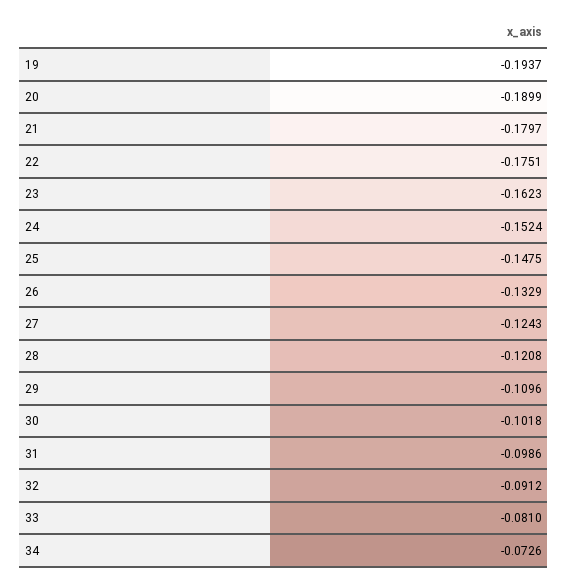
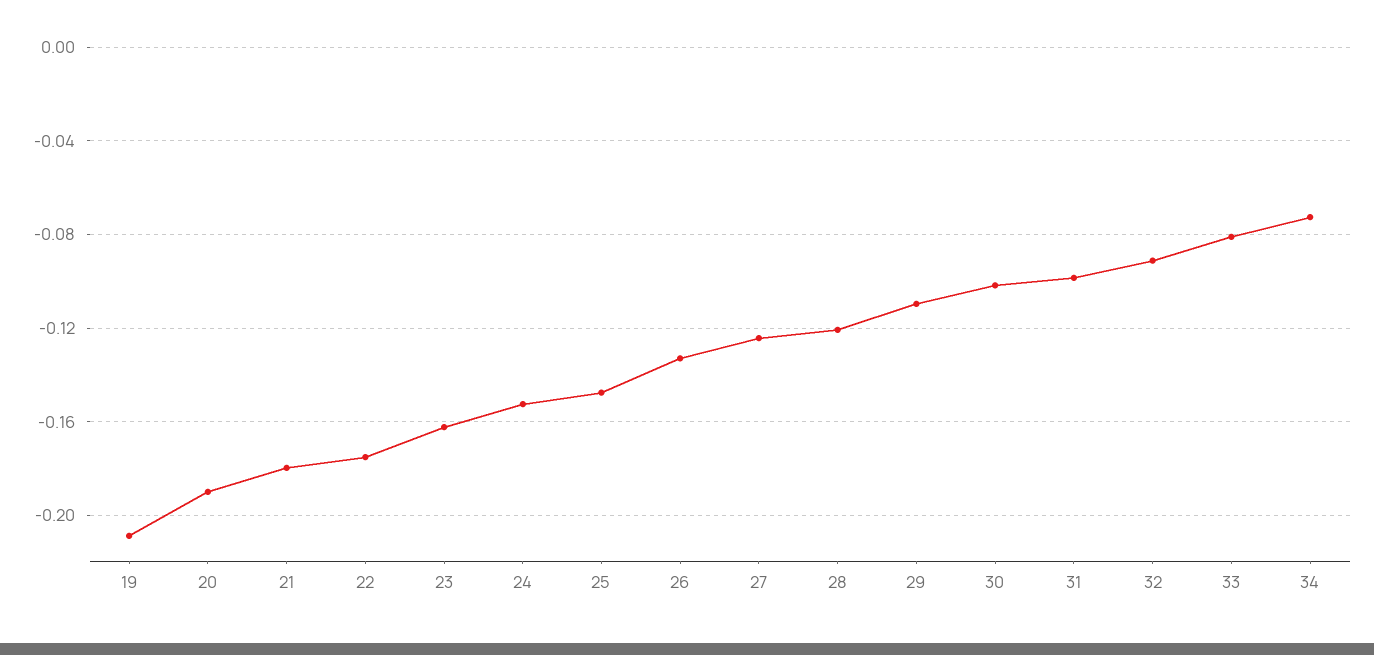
  {
-   "19": -0.1937,
+   "19": -0.21,
    "20": -0.1899,
    "21": -0.1797,
    "22": -0.1751,
    "23": -0.1623,
    "24": -0.1524,
    "25": -0.1475,
    "26": -0.1329,
    "27": -0.1243,
    "28": -0.1208,
    "29": -0.1096,
    "30": -0.1018,
    "31": -0.0986,
    "32": -0.0912,
    "33": -0.081,
    "34": -0.0726
  }

